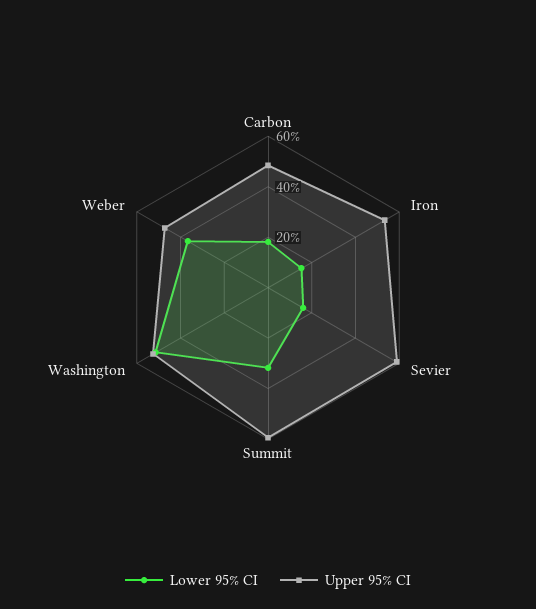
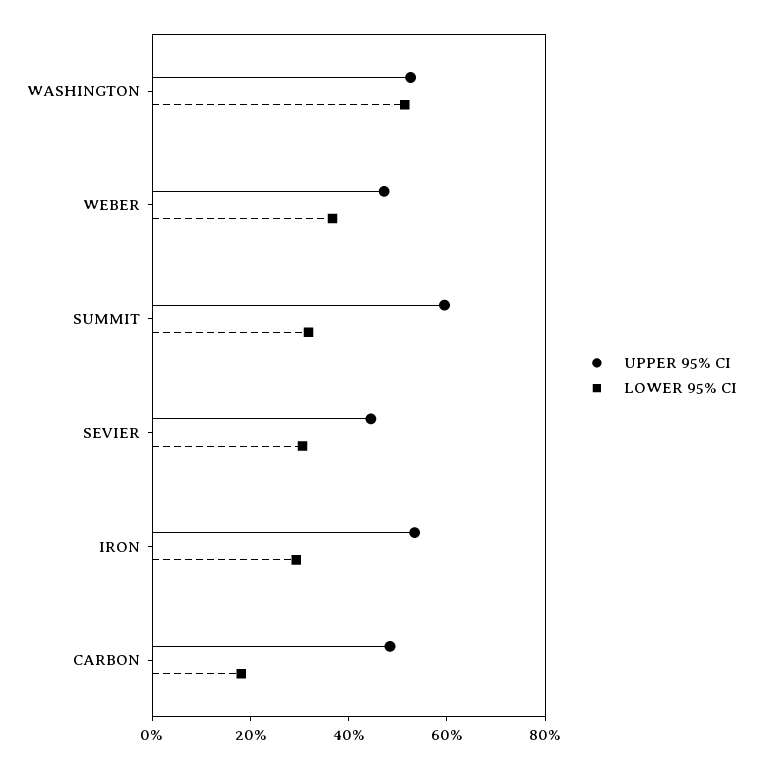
  {
    "Lower 95% CI": {
      "Carbon": 20,
-     "Iron": 15,
+     "Iron": 30,
-     "Sevier": 15,
+     "Sevier": 30,
      "Summit": 30,
      "Washington": 50,
      "Weber": 35
    },
    "Upper 95% CI": {
      "Carbon": 50,
      "Iron": 55,
-     "Sevier": 60,
+     "Sevier": 45,
      "Summit": 60,
      "Washington": 55,
      "Weber": 45
    }
  }

